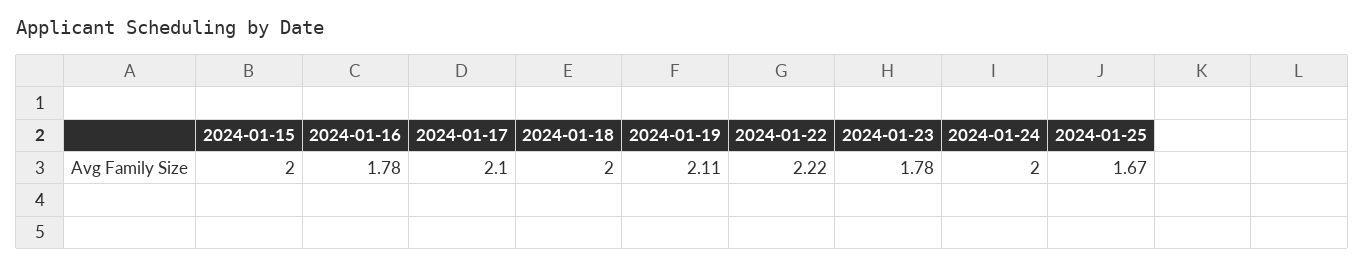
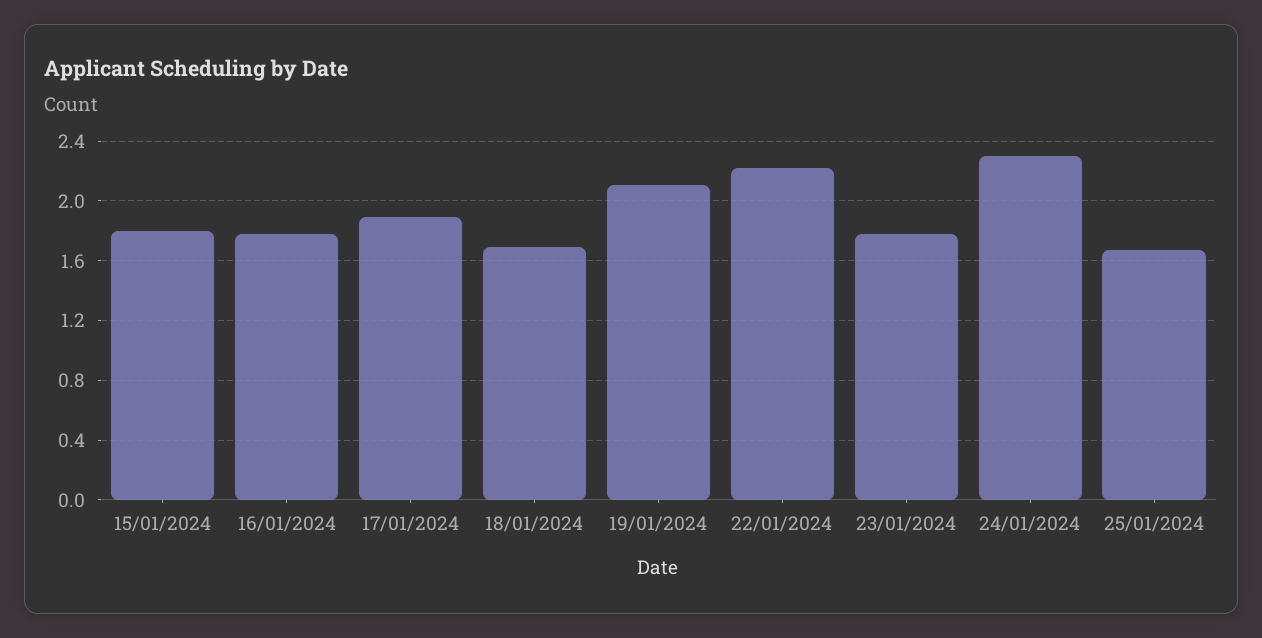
  {
-   "2024-01-15": 2,
+   "2024-01-15": 1.8,
    "2024-01-16": 1.78,
-   "2024-01-17": 2.1,
+   "2024-01-17": 1.9,
-   "2024-01-18": 2,
+   "2024-01-18": 1.7,
    "2024-01-19": 2.11,
    "2024-01-22": 2.22,
    "2024-01-23": 1.78,
-   "2024-01-24": 2,
+   "2024-01-24": 2.3,
    "2024-01-25": 1.67
  }

